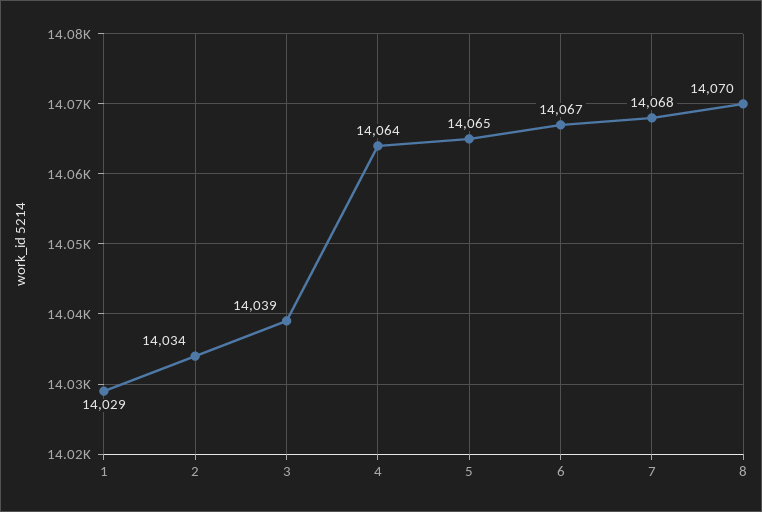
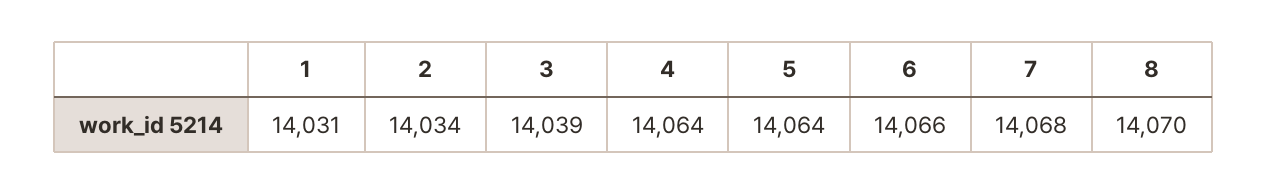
  {
-   "1": 14029,
+   "1": 14031,
    "2": 14034,
    "3": 14039,
    "4": 14064,
-   "5": 14065,
+   "5": 14064,
-   "6": 14067,
+   "6": 14066,
    "7": 14068,
    "8": 14070
  }

